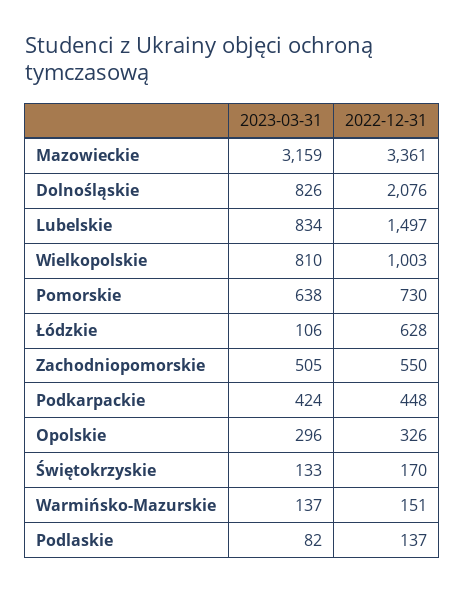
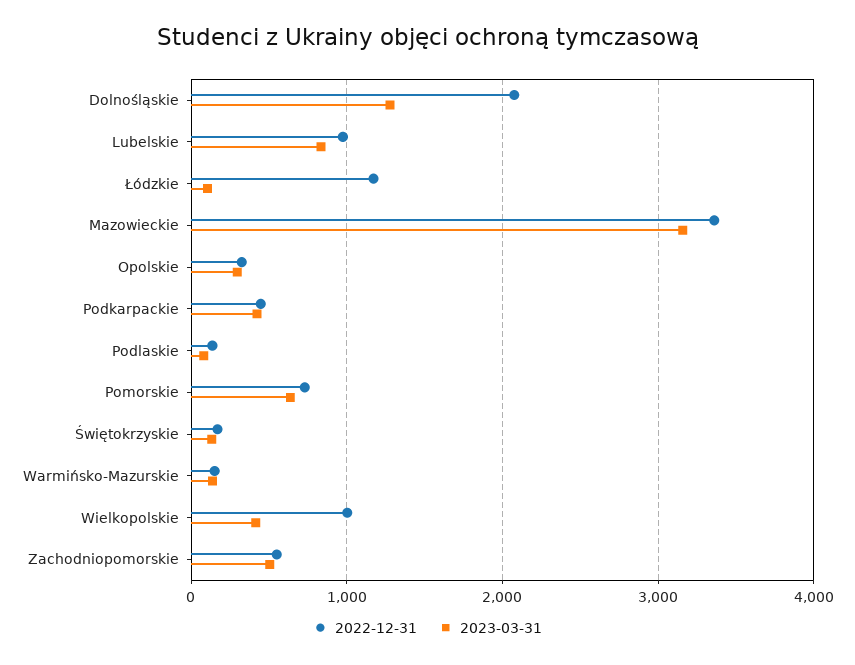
  {
    "2023-03-31": {
      "Mazowieckie": 3159,
-     "Dolnośląskie": 826,
+     "Dolnośląskie": 1300,
      "Lubelskie": 834,
-     "Wielkopolskie": 810,
+     "Wielkopolskie": 400,
      "Pomorskie": 638,
      "Łódzkie": 106,
      "Zachodniopomorskie": 505,
      "Podkarpackie": 424,
      "Opolskie": 296,
      "Świętokrzyskie": 133,
      "Warmińsko-Mazurskie": 137,
      "Podlaskie": 82
    },
    "2022-12-31": {
      "Mazowieckie": 3361,
      "Dolnośląskie": 2076,
-     "Lubelskie": 1497,
+     "Lubelskie": 1000,
      "Wielkopolskie": 1003,
      "Pomorskie": 730,
-     "Łódzkie": 628,
+     "Łódzkie": 1200,
      "Zachodniopomorskie": 550,
      "Podkarpackie": 448,
      "Opolskie": 326,
      "Świętokrzyskie": 170,
      "Warmińsko-Mazurskie": 151,
      "Podlaskie": 137
    }
  }

